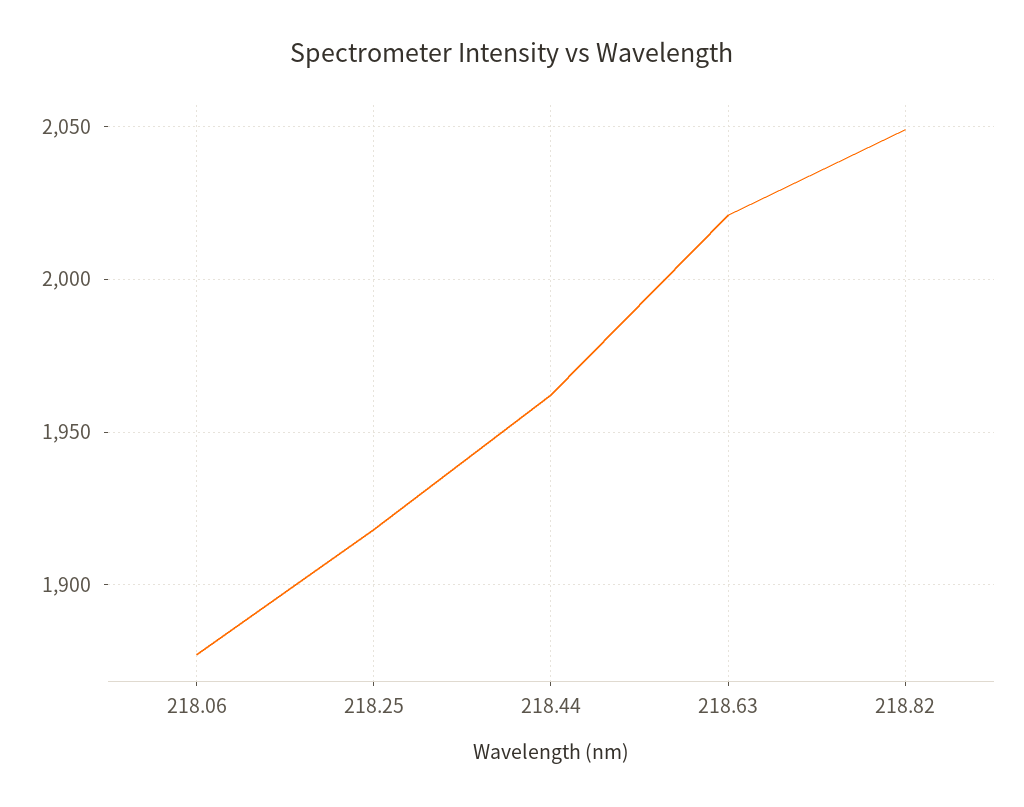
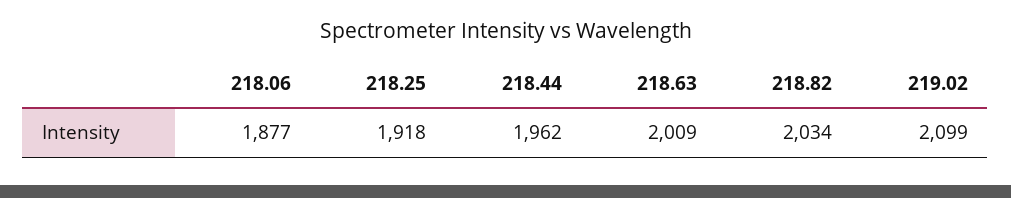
  {
    "218.06": 1877,
    "218.25": 1918,
    "218.44": 1962,
-   "218.63": 2020,
+   "218.63": 2009,
-   "218.82": 2050
+   "218.82": 2034,
+   "219.02": 2099
  }

